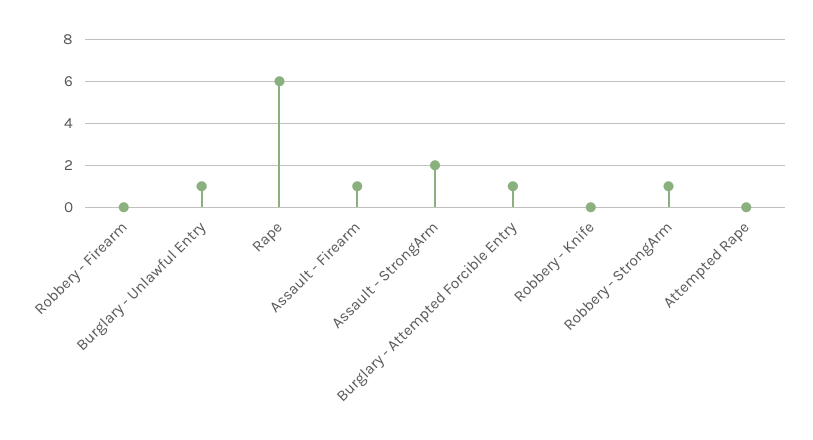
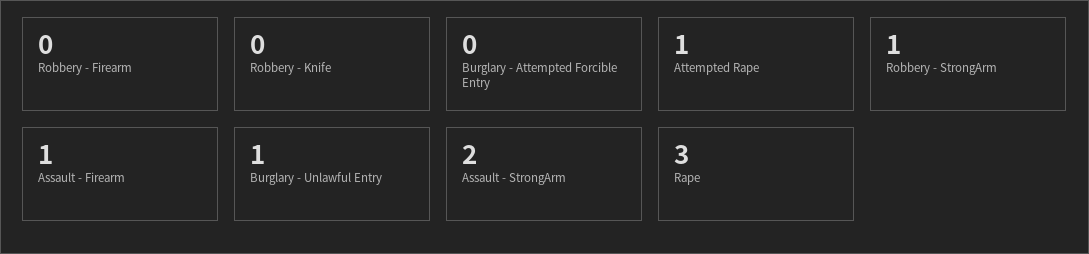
  {
    "Robbery - Firearm": 0,
    "Burglary - Unlawful Entry": 1,
-   "Rape": 6,
+   "Rape": 3,
    "Assault - Firearm": 1,
    "Assault - StrongArm": 2,
-   "Burglary - Attempted Forcible Entry": 1,
+   "Burglary - Attempted Forcible Entry": 0,
    "Robbery - Knife": 0,
    "Robbery - StrongArm": 1,
-   "Attempted Rape": 0
+   "Attempted Rape": 1
  }

